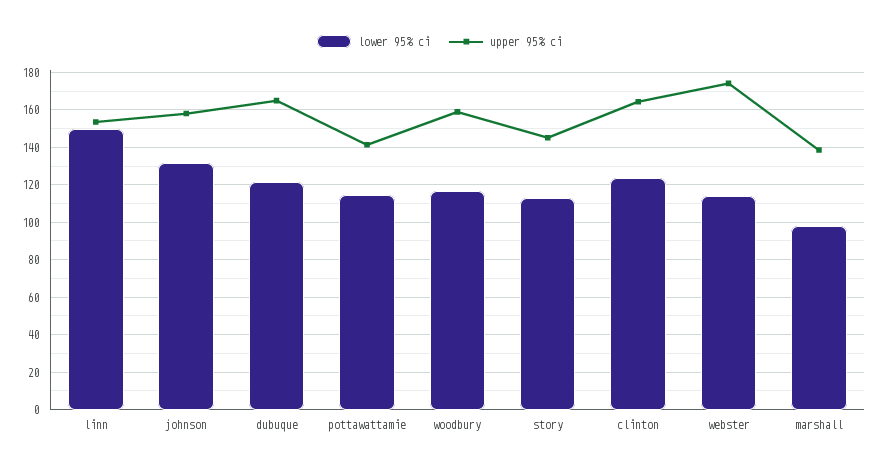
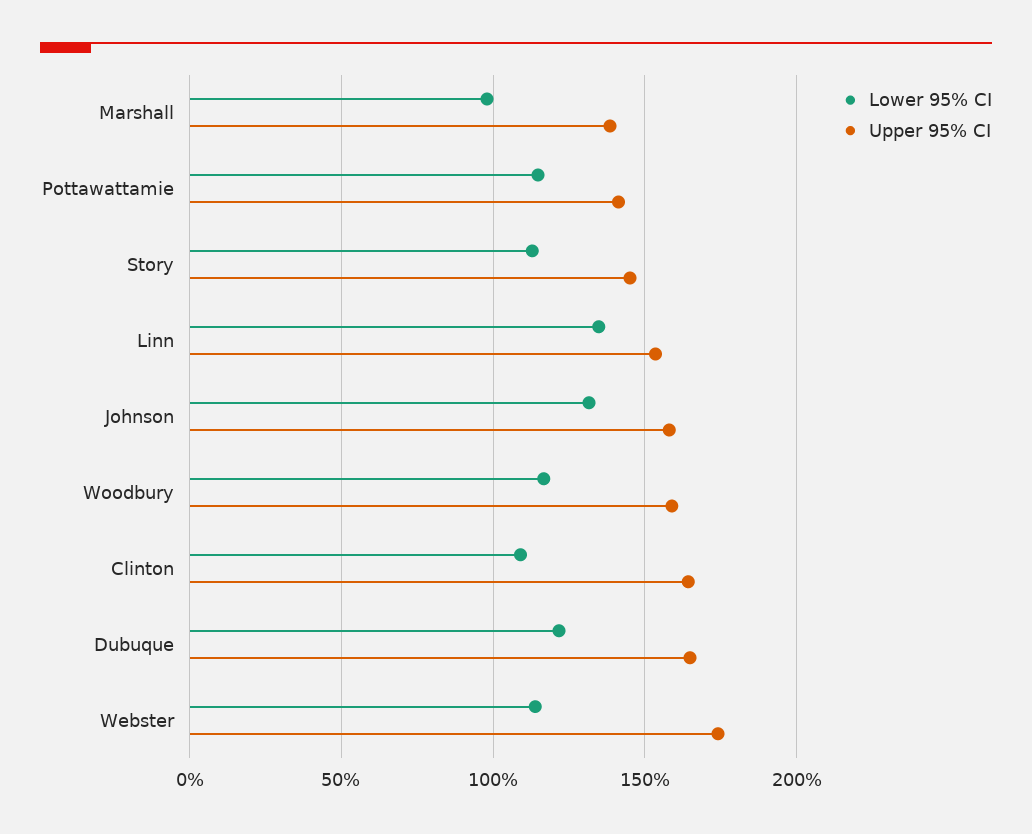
  {
    "lower 95% ci": {
-     "linn": 150,
+     "linn": 135,
      "johnson": 130,
      "dubuque": 120,
      "pottawattamie": 115,
      "woodbury": 115,
      "story": 115,
-     "clinton": 125,
+     "clinton": 110,
      "webster": 115,
      "marshall": 100
    },
    "upper 95% ci": {
      "linn": 155,
      "johnson": 160,
      "dubuque": 165,
      "pottawattamie": 140,
      "woodbury": 160,
      "story": 145,
      "clinton": 165,
      "webster": 175,
      "marshall": 140
    }
  }

